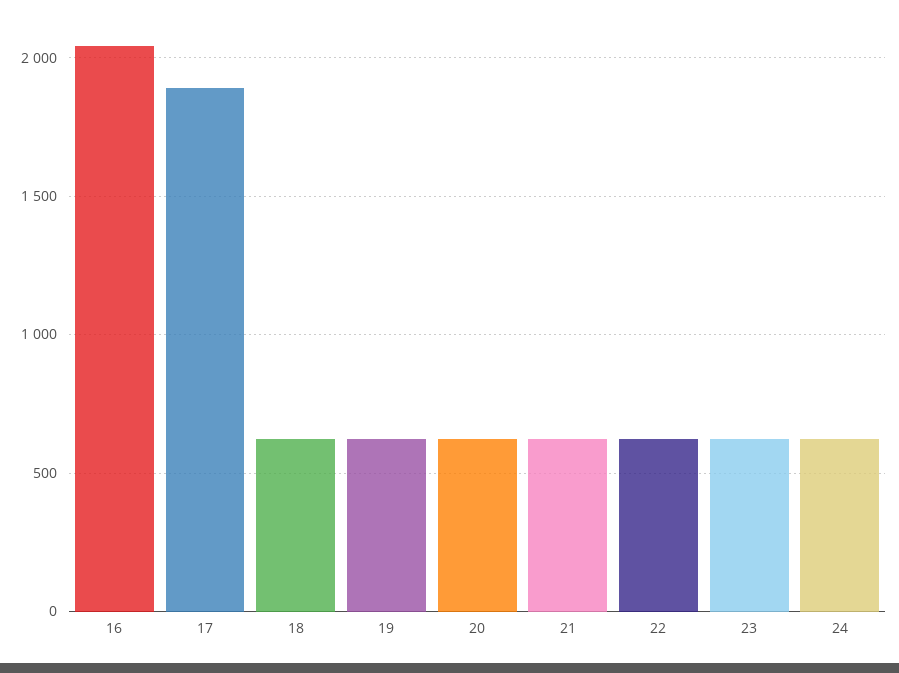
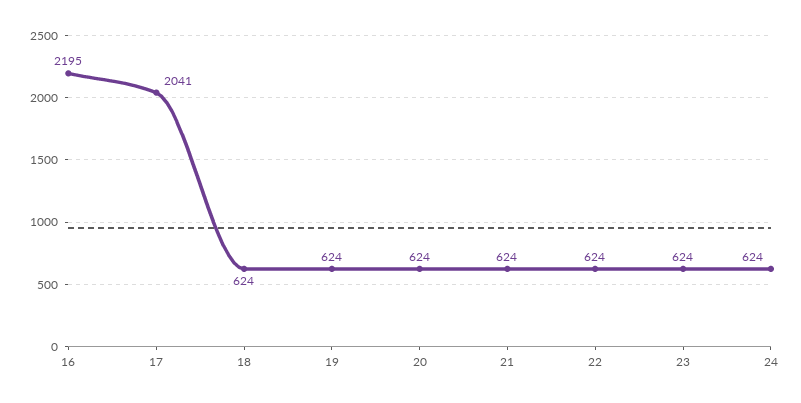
  {
-   "16": 2050,
+   "16": 2195,
-   "17": 1900,
+   "17": 2041,
    "18": 624,
    "19": 624,
    "20": 624,
    "21": 624,
    "22": 624,
    "23": 624,
    "24": 624
  }

